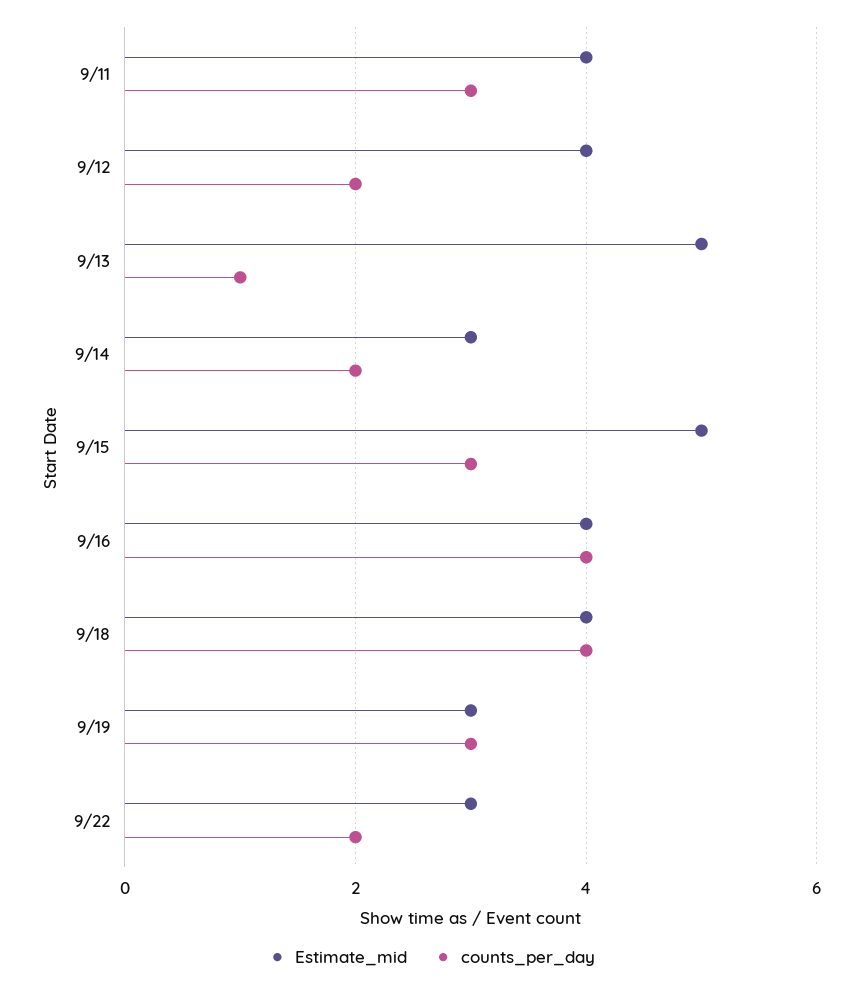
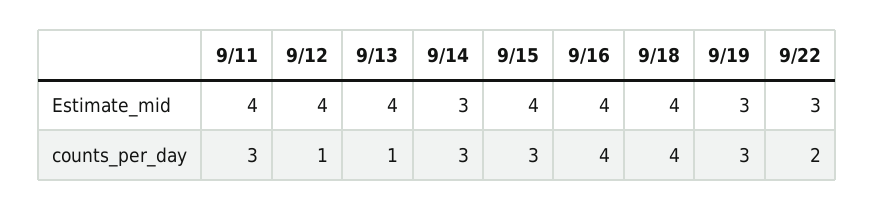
  {
    "Estimate_mid": {
      "9/11": 4,
      "9/12": 4,
-     "9/13": 5,
+     "9/13": 4,
      "9/14": 3,
-     "9/15": 5,
+     "9/15": 4,
      "9/16": 4,
      "9/18": 4,
      "9/19": 3,
      "9/22": 3
    },
    "counts_per_day": {
      "9/11": 3,
-     "9/12": 2,
+     "9/12": 1,
      "9/13": 1,
-     "9/14": 2,
+     "9/14": 3,
      "9/15": 3,
      "9/16": 4,
      "9/18": 4,
      "9/19": 3,
      "9/22": 2
    }
  }

